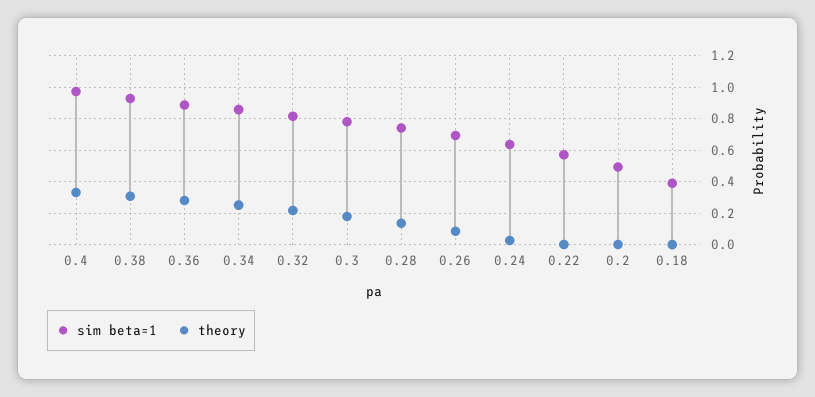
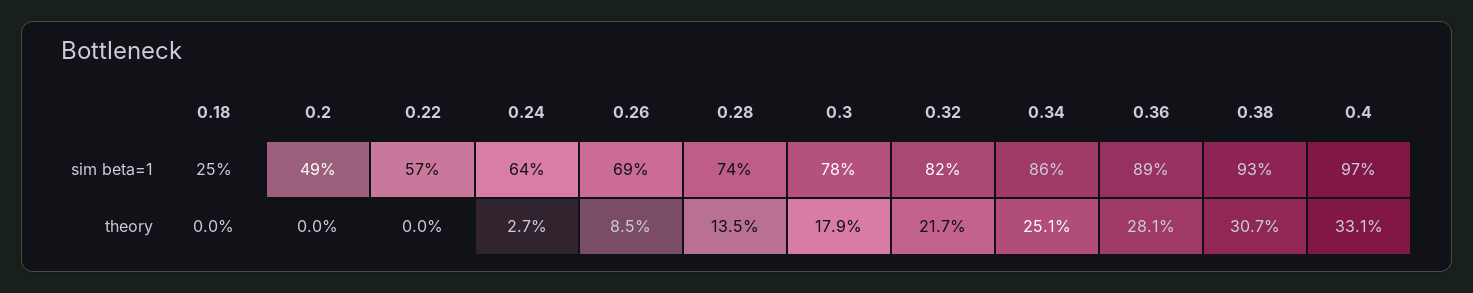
  {
    "sim beta=1": {
      "0.4": 0.97,
      "0.38": 0.93,
      "0.36": 0.89,
      "0.34": 0.86,
      "0.32": 0.82,
      "0.3": 0.78,
      "0.28": 0.74,
      "0.26": 0.69,
      "0.24": 0.64,
      "0.22": 0.57,
      "0.2": 0.49,
-     "0.18": 0.4
+     "0.18": 0.25
    },
    "theory": {
      "0.4": 0.331,
      "0.38": 0.307,
      "0.36": 0.281,
      "0.34": 0.251,
      "0.32": 0.217,
      "0.3": 0.179,
      "0.28": 0.135,
      "0.26": 0.085,
      "0.24": 0.027,
      "0.22": 0,
      "0.2": 0,
      "0.18": 0
    }
  }

